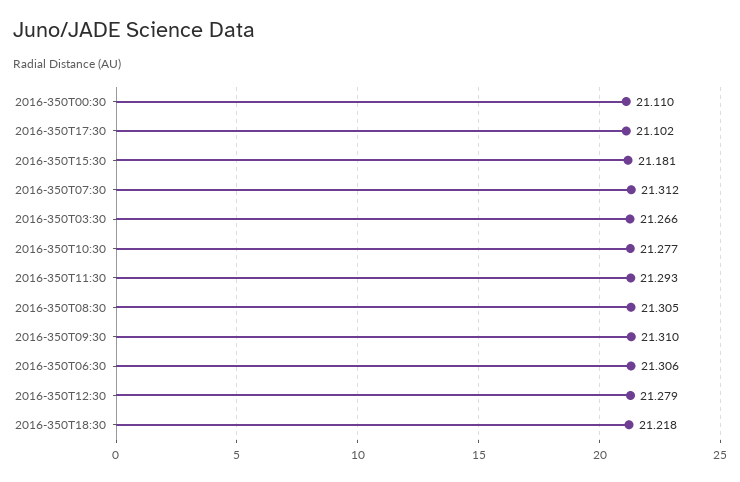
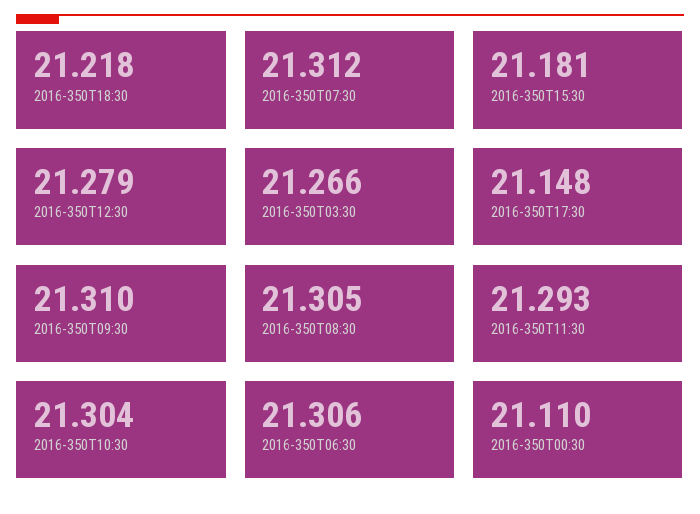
  {
    "2016-350T00:30": 21.11,
-   "2016-350T17:30": 21.102,
+   "2016-350T17:30": 21.148,
    "2016-350T15:30": 21.181,
    "2016-350T07:30": 21.312,
    "2016-350T03:30": 21.266,
-   "2016-350T10:30": 21.277,
+   "2016-350T10:30": 21.304,
    "2016-350T11:30": 21.293,
    "2016-350T08:30": 21.305,
    "2016-350T09:30": 21.31,
    "2016-350T06:30": 21.306,
    "2016-350T12:30": 21.279,
    "2016-350T18:30": 21.218
  }

